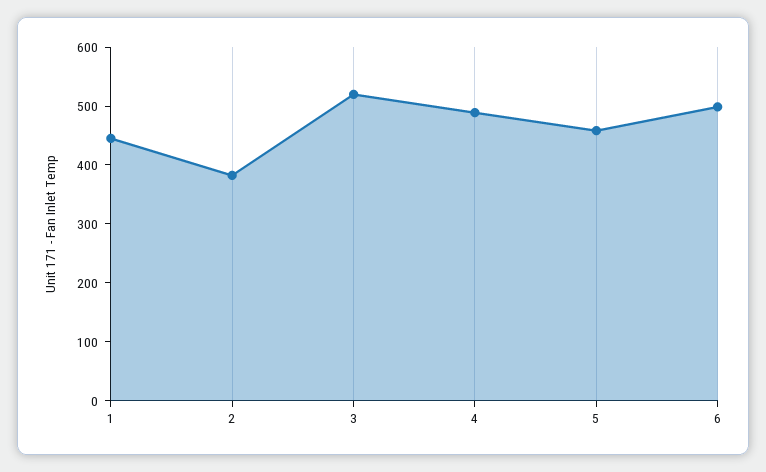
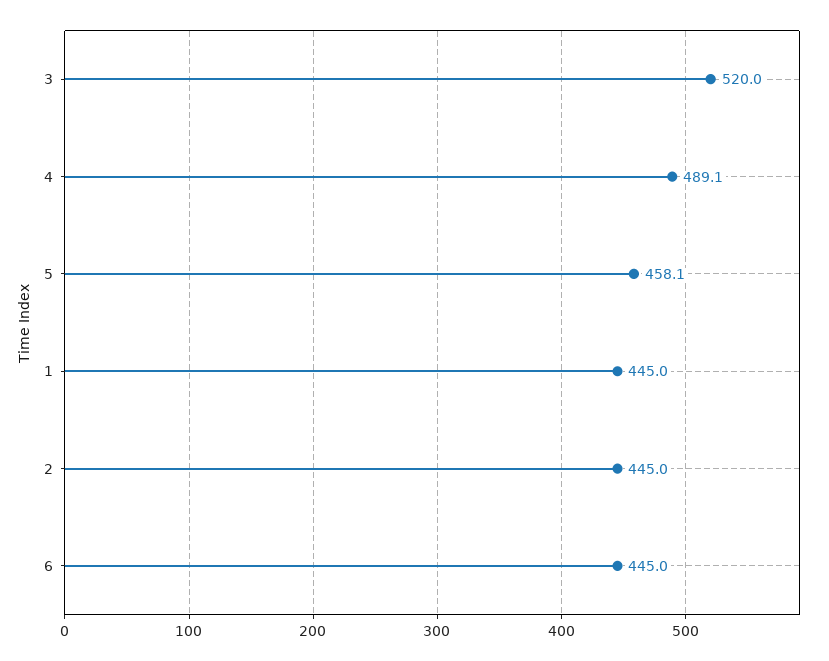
  {
    "1": 445,
-   "2": 380,
+   "2": 445,
    "3": 520,
    "4": 489.1,
    "5": 458.1,
-   "6": 500
+   "6": 445
  }

